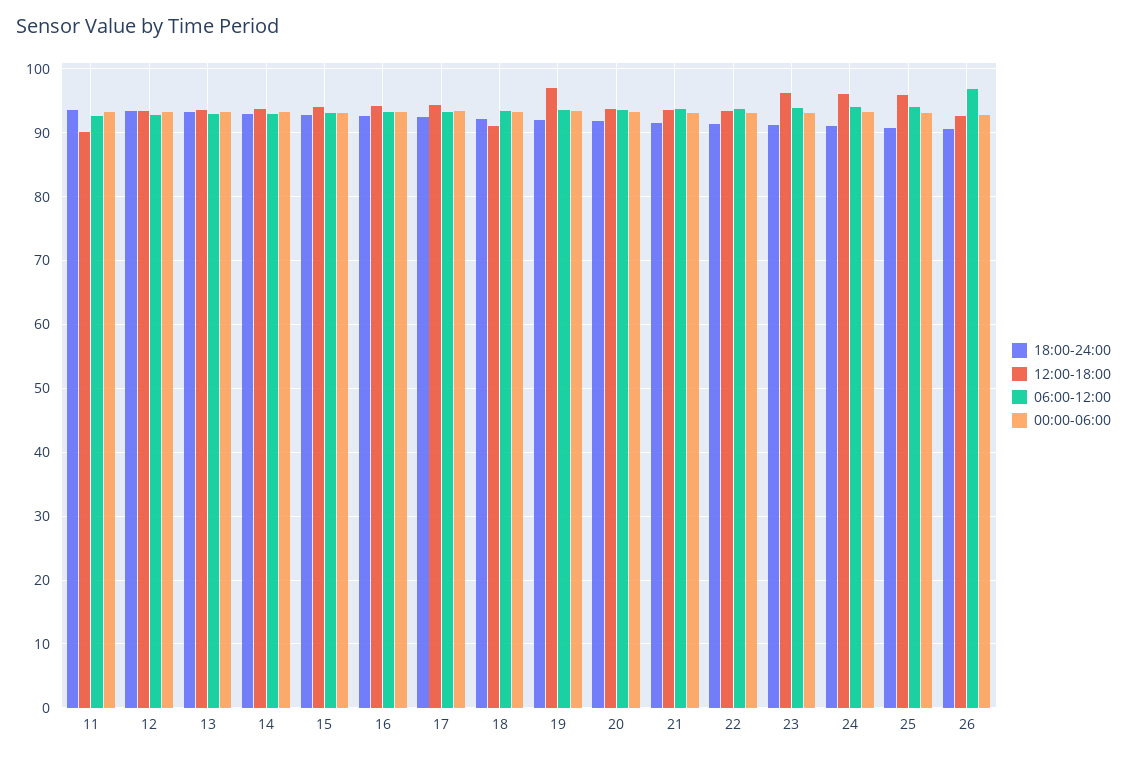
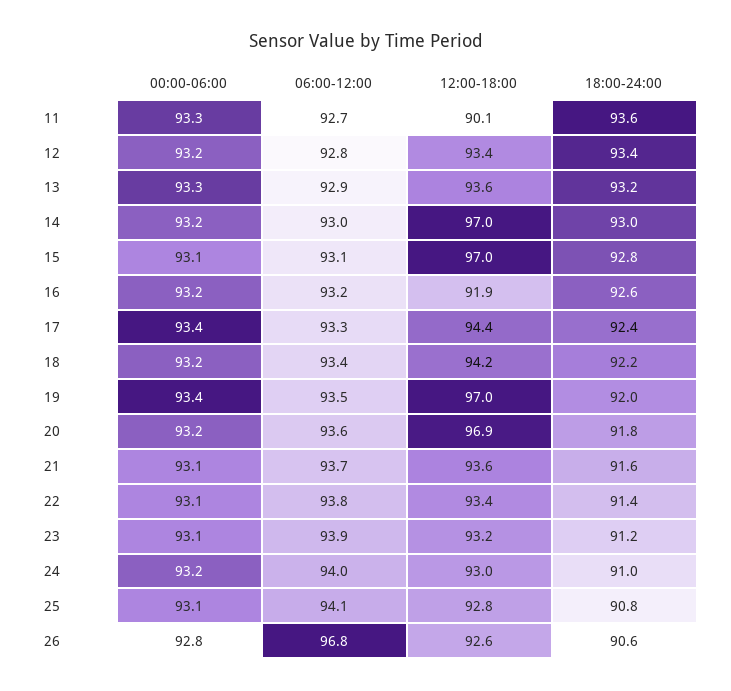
  {
    "18:00-24:00": {
      "11": 93.6,
      "12": 93.4,
      "13": 93.2,
      "14": 93,
      "15": 92.8,
      "16": 92.6,
      "17": 92.4,
      "18": 92.2,
      "19": 92,
      "20": 91.8,
      "21": 91.6,
      "22": 91.4,
      "23": 91.2,
      "24": 91,
      "25": 90.8,
      "26": 90.6
    },
    "12:00-18:00": {
      "11": 90.1,
      "12": 93.4,
      "13": 93.6,
-     "14": 94,
+     "14": 97,
-     "15": 94,
+     "15": 97,
-     "16": 94,
+     "16": 91.9,
      "17": 94.4,
-     "18": 91,
+     "18": 94.2,
      "19": 97,
-     "20": 94,
+     "20": 96.9,
      "21": 93.6,
      "22": 93.4,
-     "23": 96,
+     "23": 93.2,
-     "24": 96,
+     "24": 93,
-     "25": 96,
+     "25": 92.8,
      "26": 92.6
    },
    "06:00-12:00": {
      "11": 92.7,
      "12": 92.8,
      "13": 92.9,
      "14": 93,
      "15": 93.1,
      "16": 93.2,
      "17": 93.3,
      "18": 93.4,
      "19": 93.5,
      "20": 93.6,
      "21": 93.7,
      "22": 93.8,
      "23": 93.9,
      "24": 94,
      "25": 94.1,
      "26": 96.8
    },
    "00:00-06:00": {
      "11": 93.3,
      "12": 93.2,
      "13": 93.3,
      "14": 93.2,
      "15": 93.1,
      "16": 93.2,
      "17": 93.4,
      "18": 93.2,
      "19": 93.4,
      "20": 93.2,
      "21": 93.1,
      "22": 93.1,
      "23": 93.1,
      "24": 93.2,
      "25": 93.1,
      "26": 92.8
    }
  }

